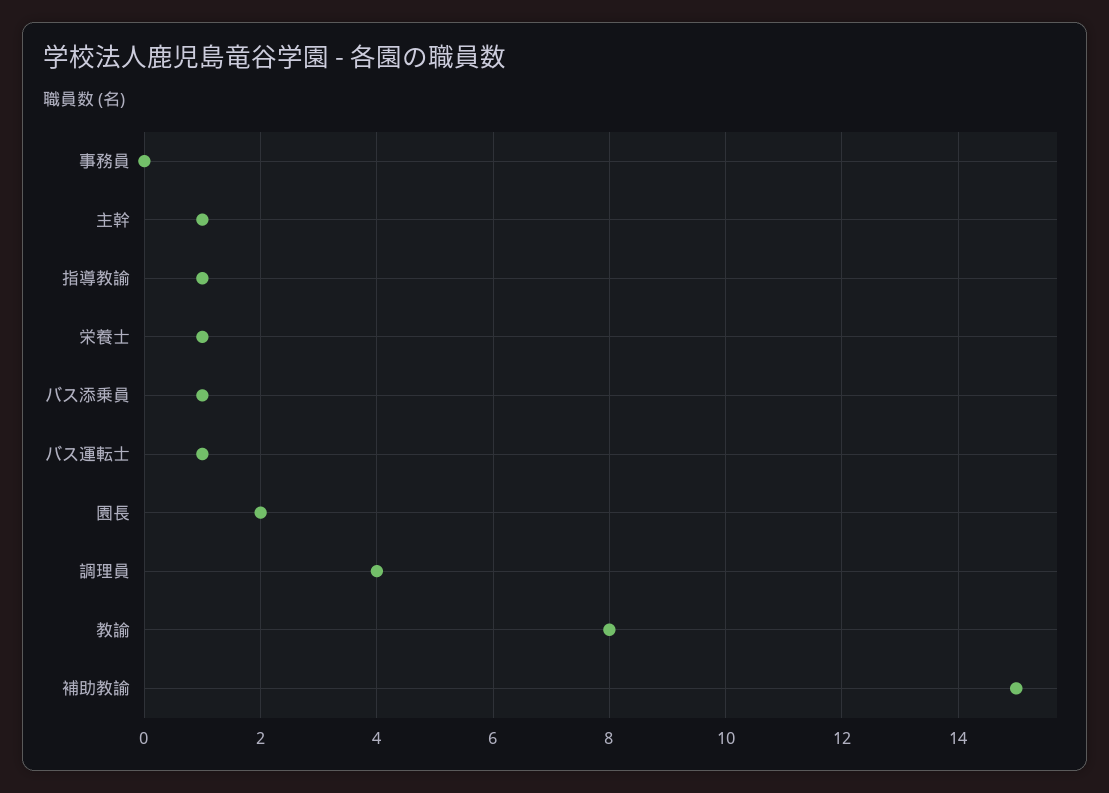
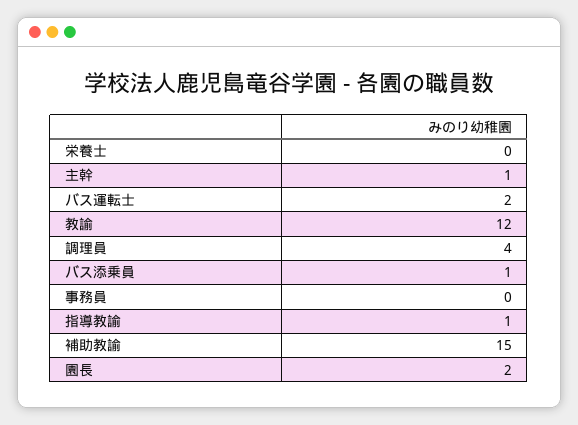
  {
    "事務員": 0,
    "主幹": 1,
    "指導教諭": 1,
-   "栄養士": 1,
+   "栄養士": 0,
    "バス添乗員": 1,
-   "バス運転士": 1,
+   "バス運転士": 2,
    "園長": 2,
    "調理員": 4,
-   "教諭": 8,
+   "教諭": 12,
    "補助教諭": 15
  }

